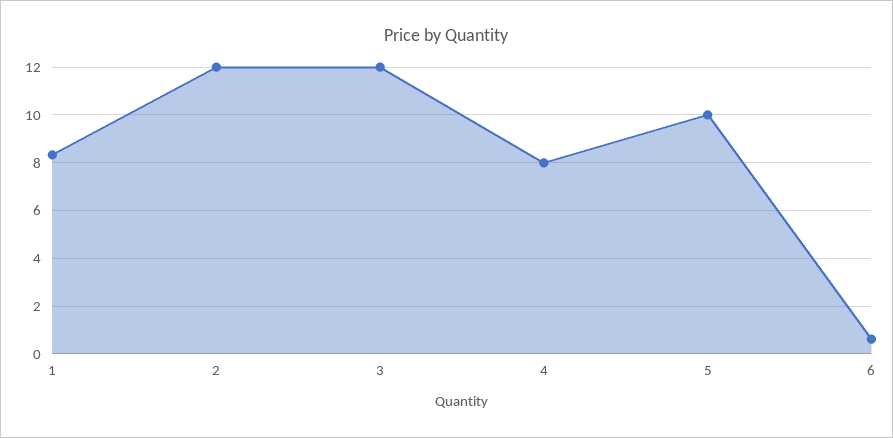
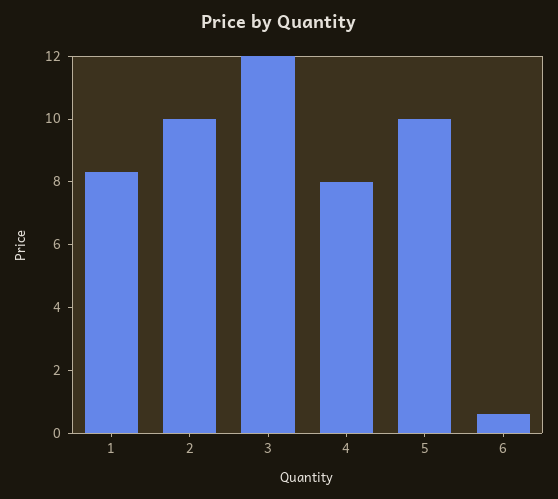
  {
    "1": 8.5,
-   "2": 12,
+   "2": 10,
    "3": 12,
    "4": 8,
    "5": 10,
    "6": 0.5
  }

